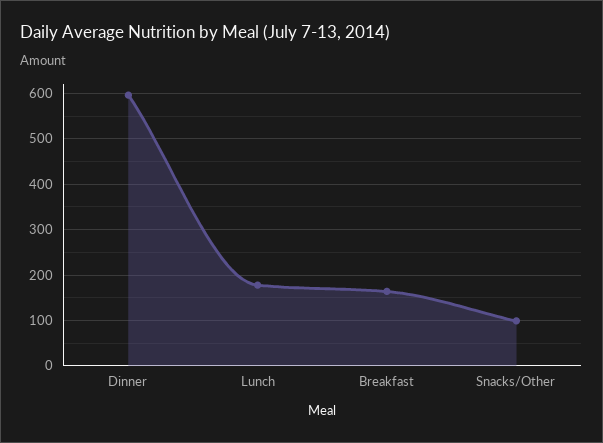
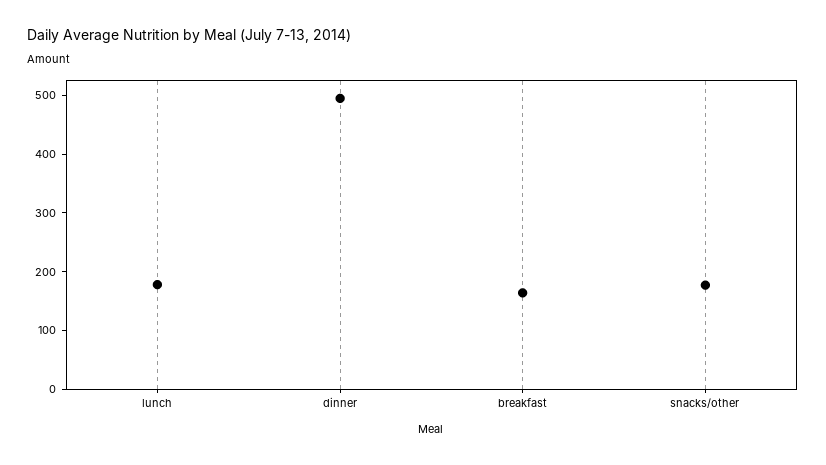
  {
-   "Dinner": 600,
+   "Dinner": 500,
    "Lunch": 180,
    "Breakfast": 160,
-   "Snacks/Other": 100
+   "Snacks/Other": 180
  }

